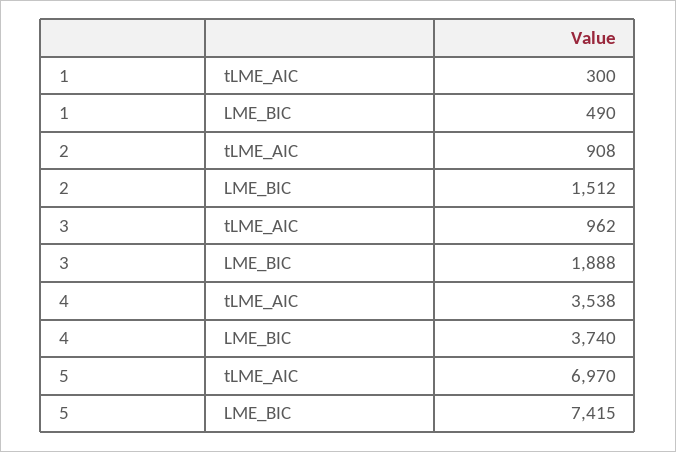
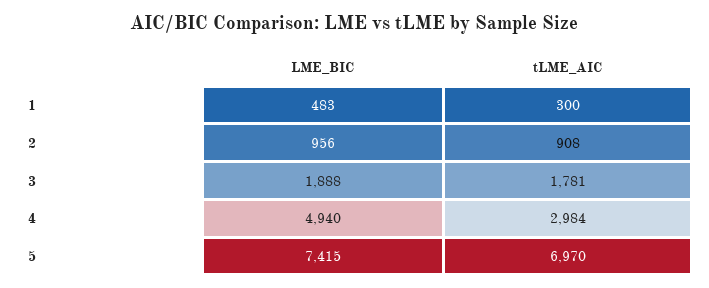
  {
    "1": {
      "tLME_AIC": 300,
-     "LME_BIC": 490
+     "LME_BIC": 483
    },
    "2": {
      "tLME_AIC": 908,
-     "LME_BIC": 1512
+     "LME_BIC": 956
    },
    "3": {
-     "tLME_AIC": 962,
+     "tLME_AIC": 1781,
      "LME_BIC": 1888
    },
    "4": {
-     "tLME_AIC": 3538,
+     "tLME_AIC": 2984,
-     "LME_BIC": 3740
+     "LME_BIC": 4940
    },
    "5": {
      "tLME_AIC": 6970,
      "LME_BIC": 7415
    }
  }

